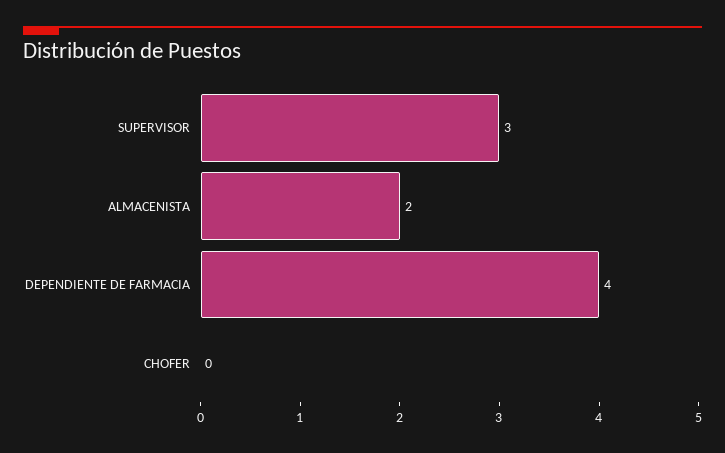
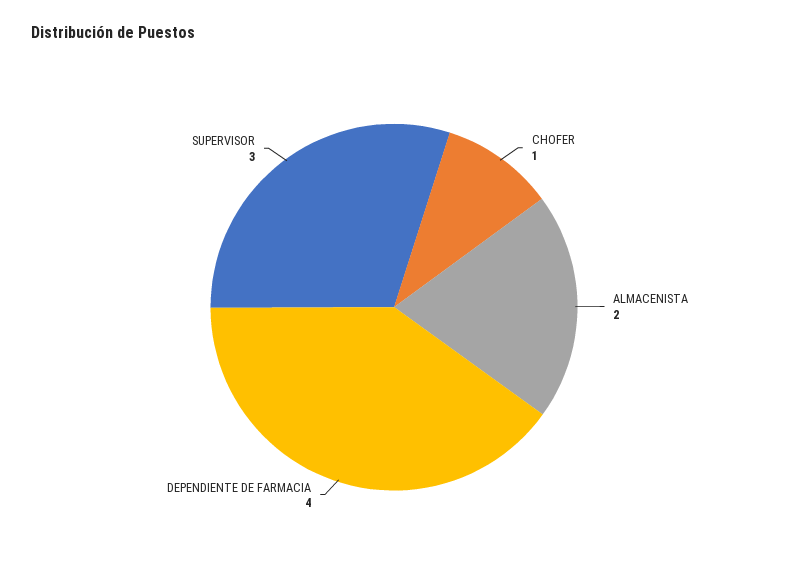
  {
    "SUPERVISOR": 3,
    "ALMACENISTA": 2,
    "DEPENDIENTE DE FARMACIA": 4,
-   "CHOFER": 0
+   "CHOFER": 1
  }

